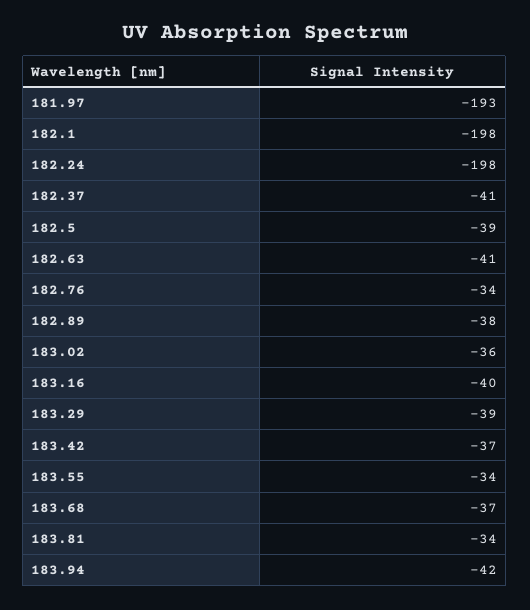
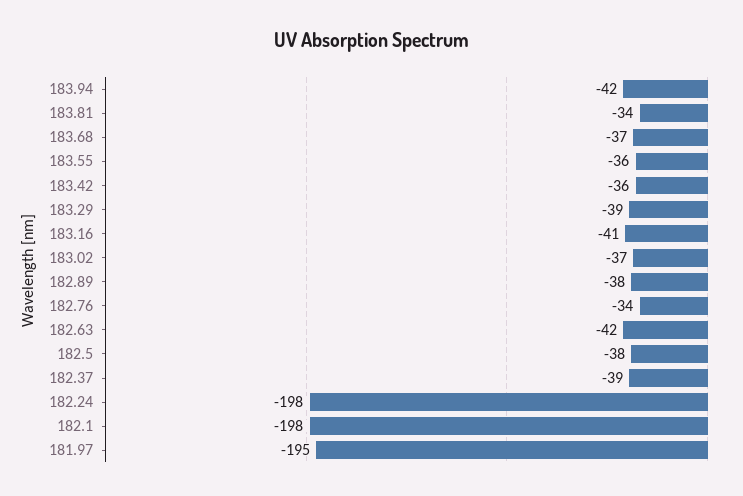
  {
-   "181.97": -193,
+   "181.97": -195,
    "182.1": -198,
    "182.24": -198,
-   "182.37": -41,
+   "182.37": -39,
-   "182.5": -39,
+   "182.5": -38,
-   "182.63": -41,
+   "182.63": -42,
    "182.76": -34,
    "182.89": -38,
-   "183.02": -36,
+   "183.02": -37,
-   "183.16": -40,
+   "183.16": -41,
    "183.29": -39,
-   "183.42": -37,
+   "183.42": -36,
-   "183.55": -34,
+   "183.55": -36,
    "183.68": -37,
    "183.81": -34,
    "183.94": -42
  }

